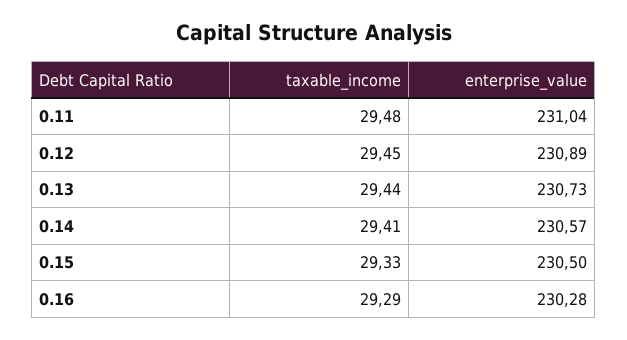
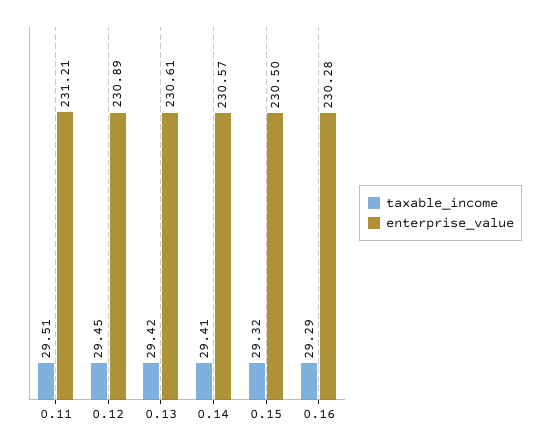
  {
    "taxable_income": {
-     "0.11": 29.48,
+     "0.11": 29.51,
      "0.12": 29.45,
-     "0.13": 29.44,
+     "0.13": 29.42,
      "0.14": 29.41,
-     "0.15": 29.33,
+     "0.15": 29.32,
      "0.16": 29.29
    },
    "enterprise_value": {
-     "0.11": 231.04,
+     "0.11": 231.21,
      "0.12": 230.89,
-     "0.13": 230.73,
+     "0.13": 230.61,
      "0.14": 230.57,
      "0.15": 230.5,
      "0.16": 230.28
    }
  }

